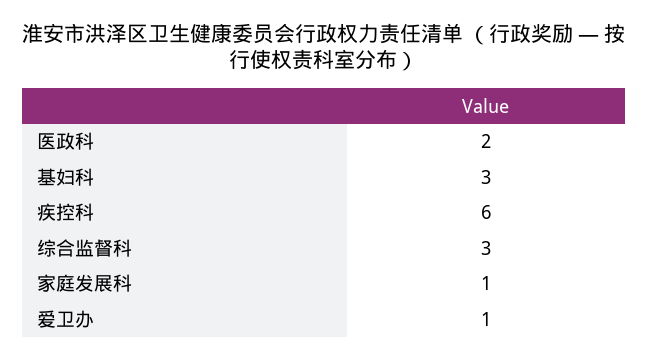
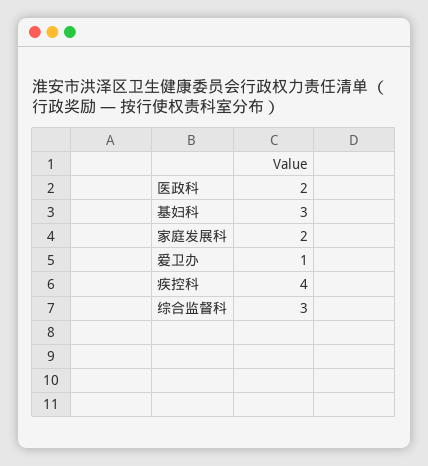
  {
    "医政科": 2,
    "基妇科": 3,
-   "疾控科": 6,
+   "疾控科": 4,
    "综合监督科": 3,
-   "家庭发展科": 1,
+   "家庭发展科": 2,
    "爱卫办": 1
  }

